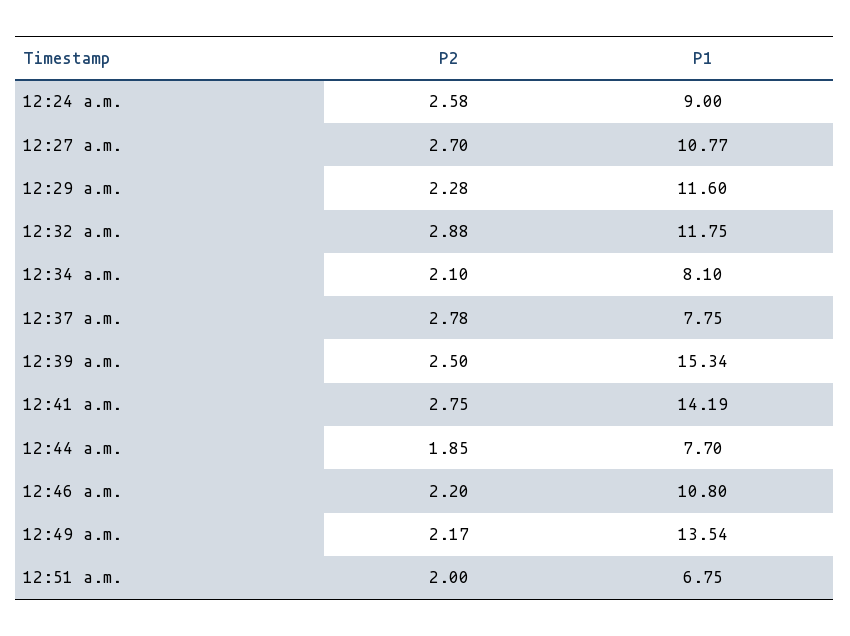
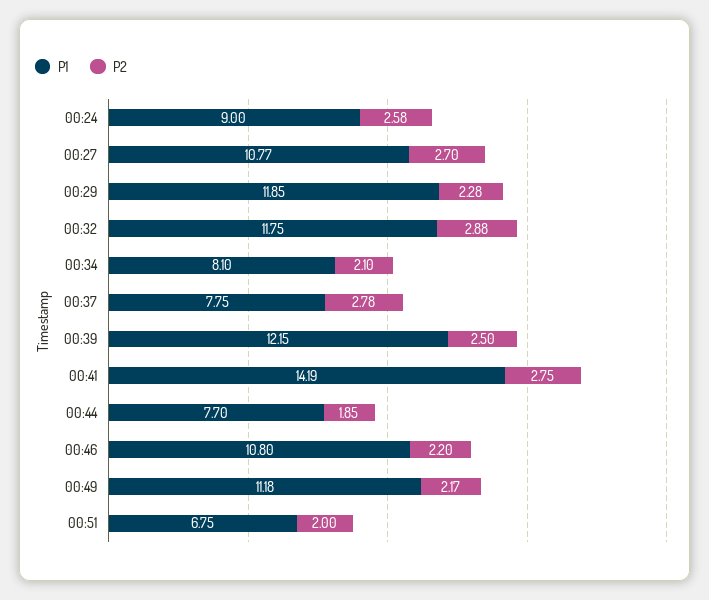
  {
    "P2": {
      "12:24 a.m.": 2.58,
      "12:27 a.m.": 2.7,
      "12:29 a.m.": 2.28,
      "12:32 a.m.": 2.88,
      "12:34 a.m.": 2.1,
      "12:37 a.m.": 2.78,
      "12:39 a.m.": 2.5,
      "12:41 a.m.": 2.75,
      "12:44 a.m.": 1.85,
      "12:46 a.m.": 2.2,
      "12:49 a.m.": 2.17,
      "12:51 a.m.": 2
    },
    "P1": {
      "12:24 a.m.": 9,
      "12:27 a.m.": 10.77,
-     "12:29 a.m.": 11.6,
+     "12:29 a.m.": 11.85,
      "12:32 a.m.": 11.75,
      "12:34 a.m.": 8.1,
      "12:37 a.m.": 7.75,
-     "12:39 a.m.": 15.34,
+     "12:39 a.m.": 12.15,
      "12:41 a.m.": 14.19,
      "12:44 a.m.": 7.7,
      "12:46 a.m.": 10.8,
-     "12:49 a.m.": 13.54,
+     "12:49 a.m.": 11.18,
      "12:51 a.m.": 6.75
    }
  }

